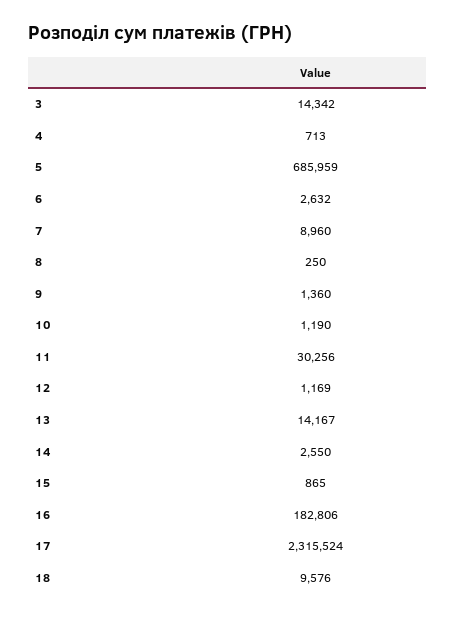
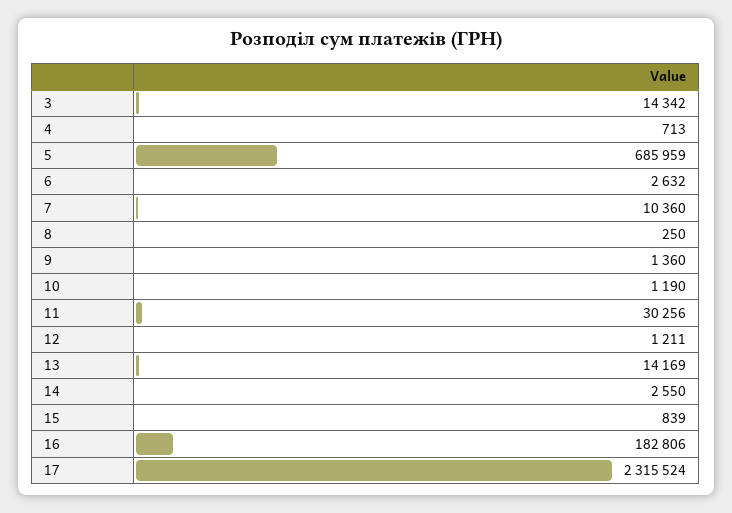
  {
    "3": 14342,
    "4": 713,
    "5": 685959,
    "6": 2632,
-   "7": 8960,
+   "7": 10360,
    "8": 250,
    "9": 1360,
    "10": 1190,
    "11": 30256,
-   "12": 1169,
+   "12": 1211,
-   "13": 14167,
+   "13": 14169,
    "14": 2550,
-   "15": 865,
+   "15": 839,
    "16": 182806,
-   "17": 2315524,
+   "17": 2315524
-   "18": 9576
  }

